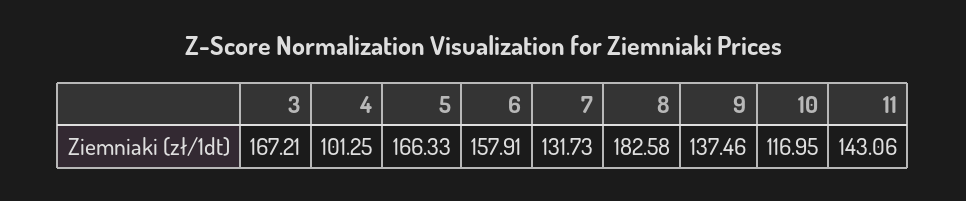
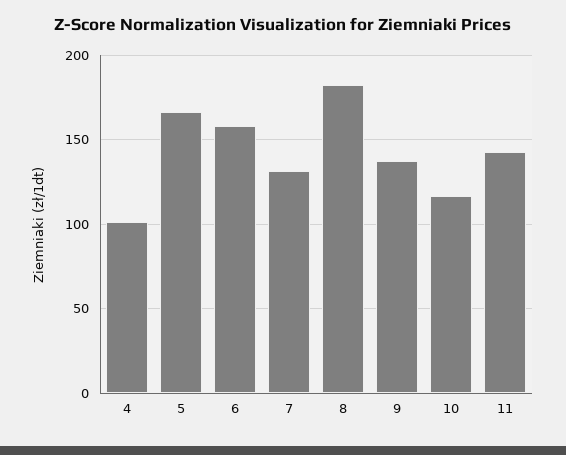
  {
-   "3": 167.21,
    "4": 101.25,
    "5": 166.33,
    "6": 157.91,
    "7": 131.73,
    "8": 182.58,
    "9": 137.46,
    "10": 116.95,
    "11": 143.06
  }

